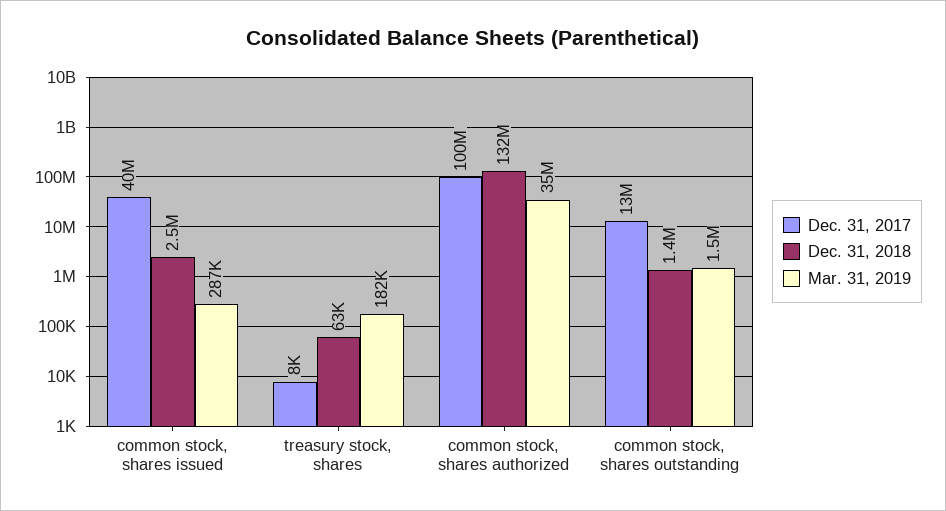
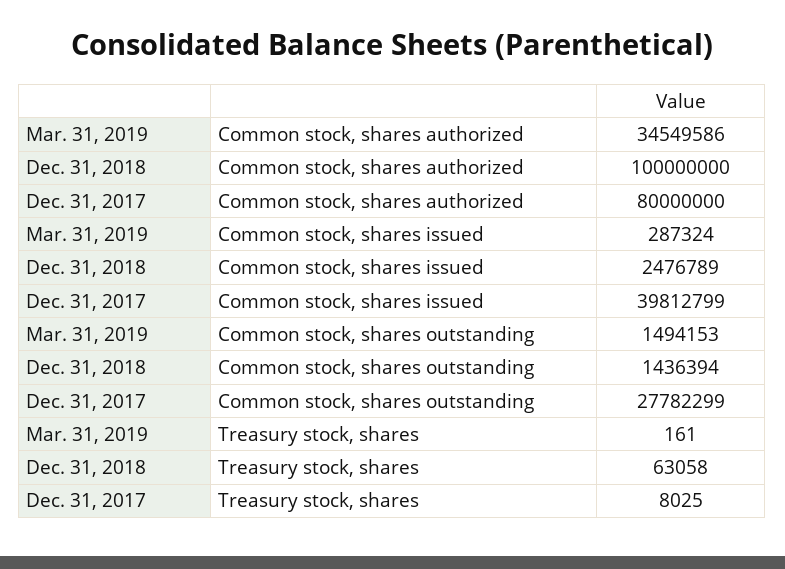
  {
    "Dec. 31, 2017": {
      "common stock, shares issued": 39812799,
      "treasury stock, shares": 8025,
-     "common stock, shares authorized": 100000000,
+     "common stock, shares authorized": 80000000,
-     "common stock, shares outstanding": 13000000
+     "common stock, shares outstanding": 27782299
    },
    "Dec. 31, 2018": {
      "common stock, shares issued": 2476789,
      "treasury stock, shares": 63058,
-     "common stock, shares authorized": 132000000,
+     "common stock, shares authorized": 100000000,
      "common stock, shares outstanding": 1436394
    },
    "Mar. 31, 2019": {
      "common stock, shares issued": 287324,
-     "treasury stock, shares": 182000,
+     "treasury stock, shares": 161,
      "common stock, shares authorized": 34549586,
      "common stock, shares outstanding": 1494153
    }
  }

